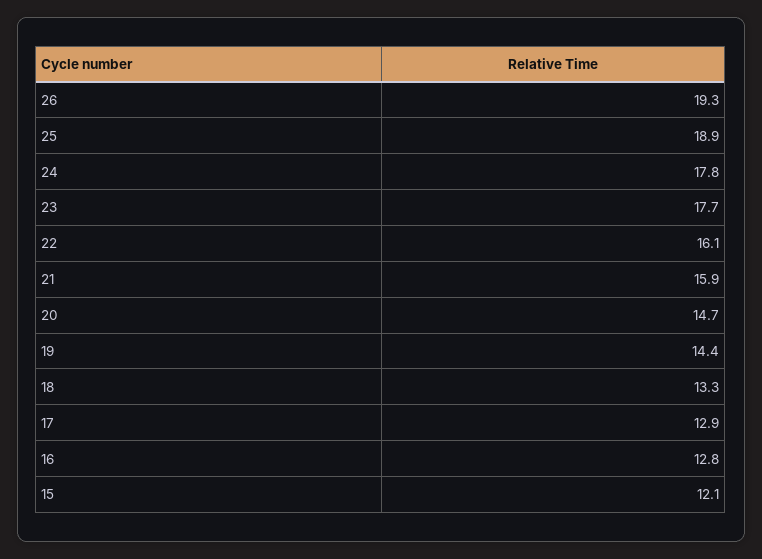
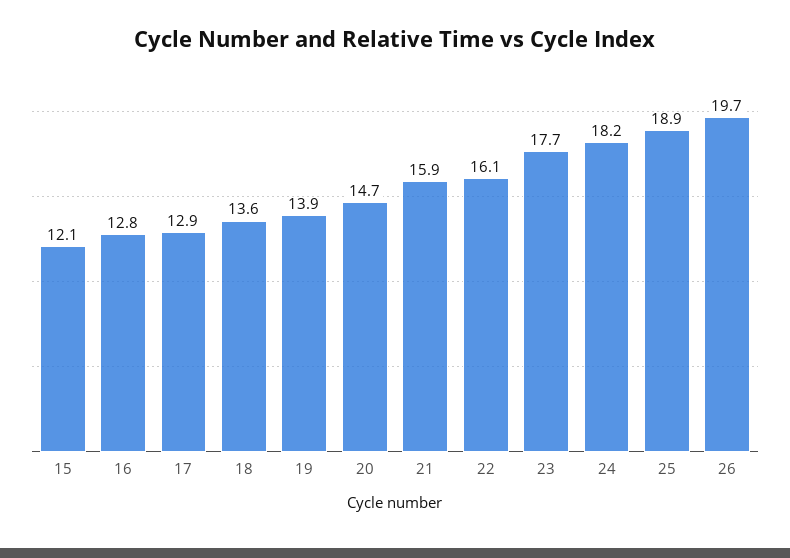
  {
-   "26": 19.3,
+   "26": 19.7,
    "25": 18.9,
-   "24": 17.8,
+   "24": 18.2,
    "23": 17.7,
    "22": 16.1,
    "21": 15.9,
    "20": 14.7,
-   "19": 14.4,
+   "19": 13.9,
-   "18": 13.3,
+   "18": 13.6,
    "17": 12.9,
    "16": 12.8,
    "15": 12.1
  }

